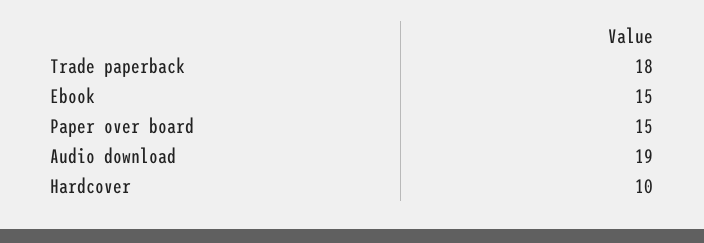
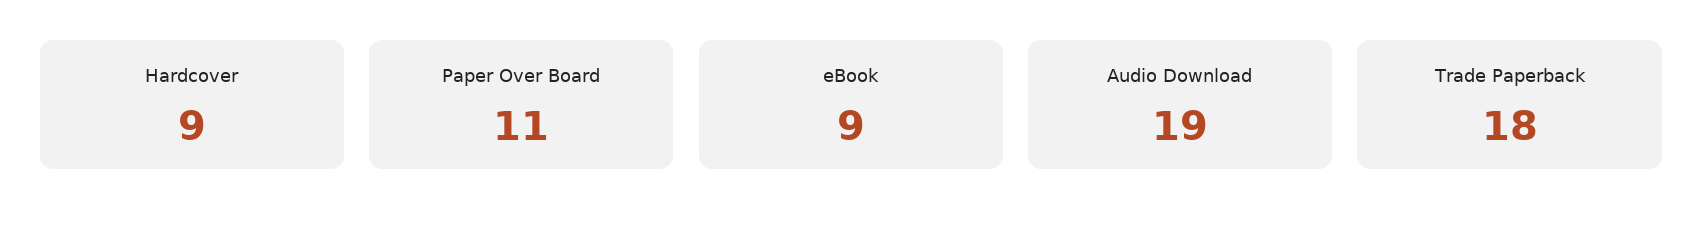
  {
    "Trade paperback": 18,
-   "Ebook": 15,
+   "Ebook": 9,
-   "Paper over board": 15,
+   "Paper over board": 11,
    "Audio download": 19,
-   "Hardcover": 10
+   "Hardcover": 9
  }

